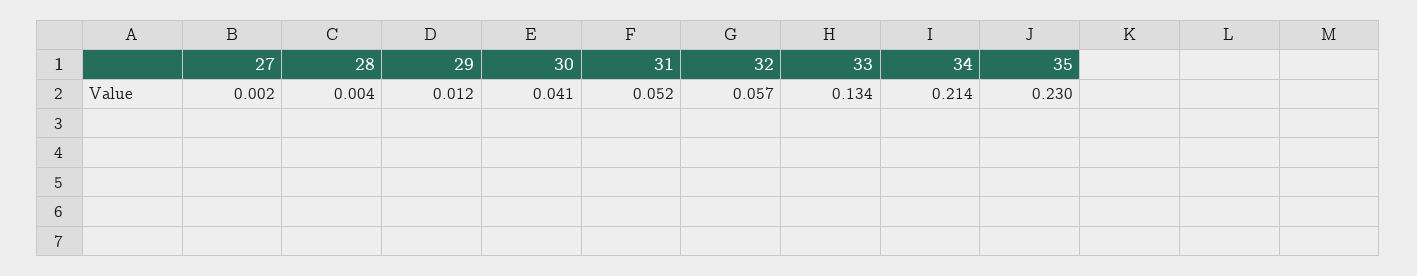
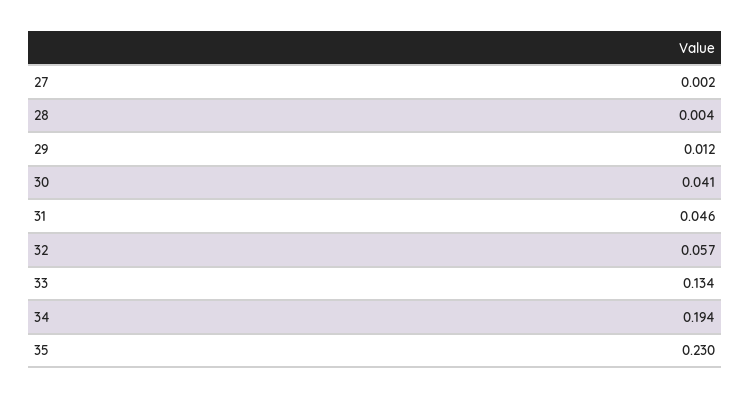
  {
    "27": 0.002,
    "28": 0.004,
    "29": 0.012,
    "30": 0.041,
-   "31": 0.052,
+   "31": 0.046,
    "32": 0.057,
    "33": 0.134,
-   "34": 0.214,
+   "34": 0.194,
    "35": 0.23
  }

